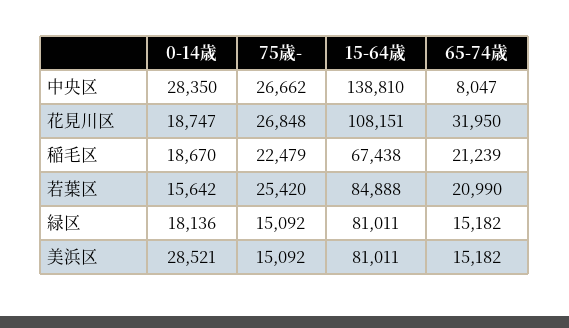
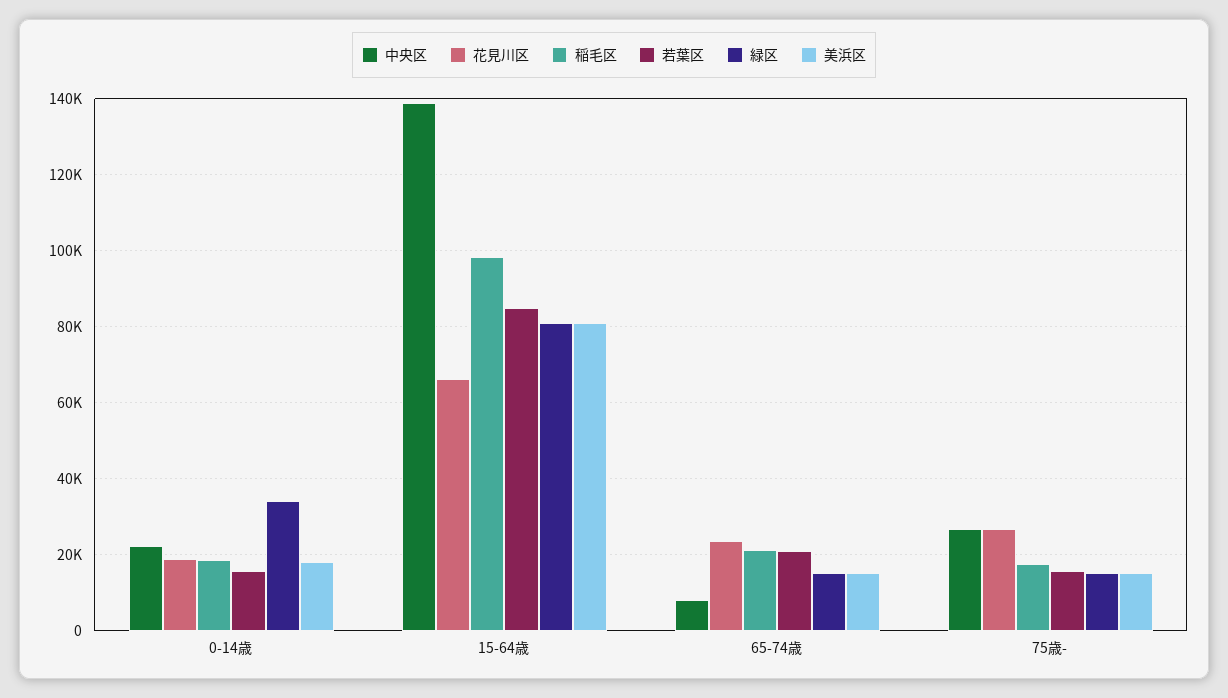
  {
    "中央区": {
-     "0-14歳": 28350,
+     "0-14歳": 22000,
      "75歳-": 26662,
      "15-64歳": 138810,
      "65-74歳": 8047
    },
    "花見川区": {
      "0-14歳": 18747,
      "75歳-": 26848,
-     "15-64歳": 108151,
+     "15-64歳": 66000,
-     "65-74歳": 31950
+     "65-74歳": 24000
    },
    "稲毛区": {
      "0-14歳": 18670,
-     "75歳-": 22479,
+     "75歳-": 18000,
-     "15-64歳": 67438,
+     "15-64歳": 98000,
      "65-74歳": 21239
    },
    "若葉区": {
      "0-14歳": 15642,
-     "75歳-": 25420,
+     "75歳-": 16000,
      "15-64歳": 84888,
      "65-74歳": 20990
    },
    "緑区": {
-     "0-14歳": 18136,
+     "0-14歳": 34000,
      "75歳-": 15092,
      "15-64歳": 81011,
      "65-74歳": 15182
    },
    "美浜区": {
-     "0-14歳": 28521,
+     "0-14歳": 18000,
      "75歳-": 15092,
      "15-64歳": 81011,
      "65-74歳": 15182
    }
  }

